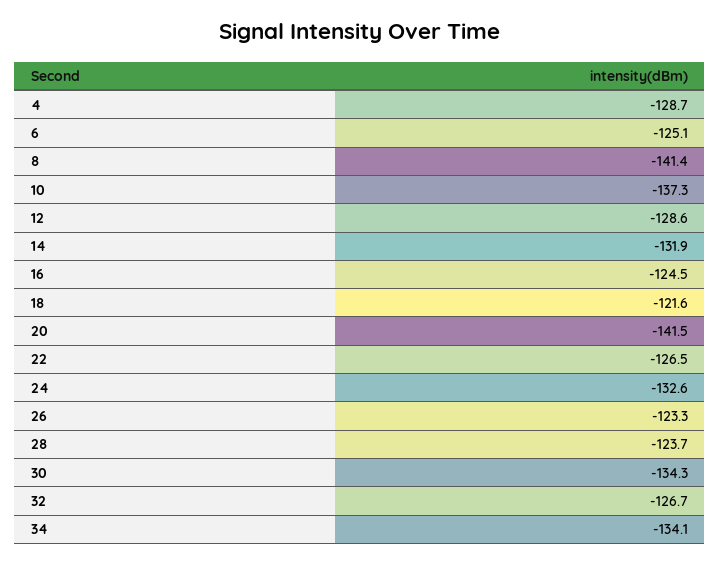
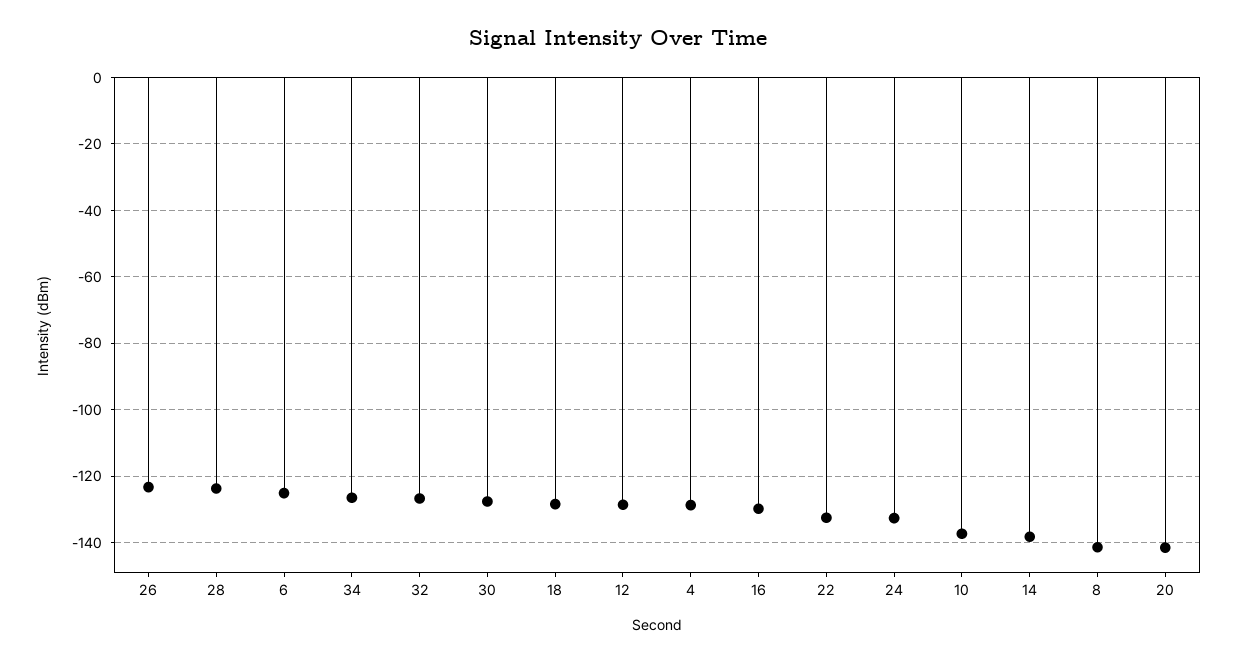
  {
    "4": -128.7,
    "6": -125.1,
    "8": -141.4,
    "10": -137.3,
    "12": -128.6,
-   "14": -131.9,
+   "14": -138,
-   "16": -124.5,
+   "16": -130,
-   "18": -121.6,
+   "18": -128,
    "20": -141.5,
-   "22": -126.5,
+   "22": -132,
    "24": -132.6,
    "26": -123.3,
    "28": -123.7,
-   "30": -134.3,
+   "30": -128,
    "32": -126.7,
-   "34": -134.1
+   "34": -126
  }

